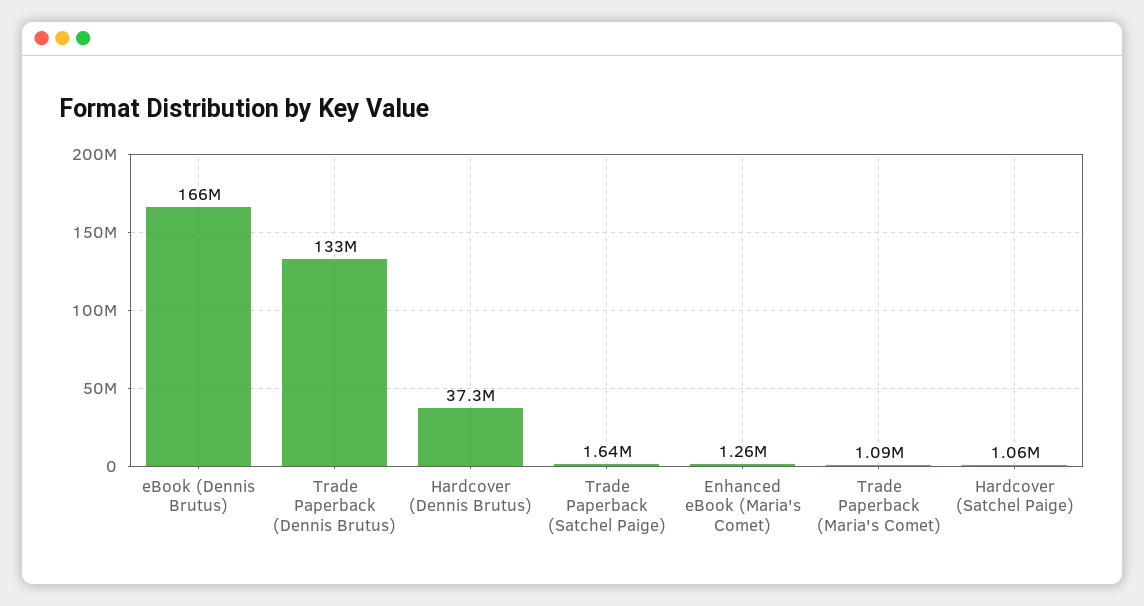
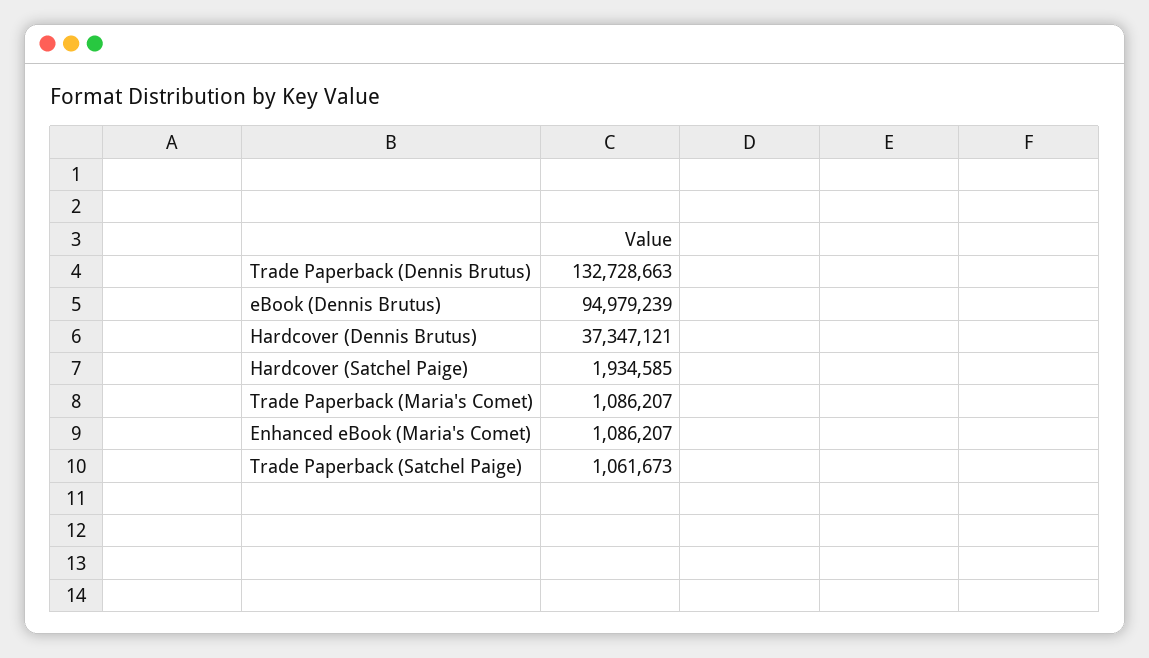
  {
-   "eBook (Dennis Brutus)": 166000000,
+   "eBook (Dennis Brutus)": 94979239,
    "Trade Paperback (Dennis Brutus)": 132728663,
    "Hardcover (Dennis Brutus)": 37347121,
-   "Trade Paperback (Satchel Paige)": 1640000,
+   "Trade Paperback (Satchel Paige)": 1061673,
-   "Enhanced eBook (Maria's Comet)": 1260000,
+   "Enhanced eBook (Maria's Comet)": 1086207,
    "Trade Paperback (Maria's Comet)": 1086207,
-   "Hardcover (Satchel Paige)": 1060000
+   "Hardcover (Satchel Paige)": 1934585
  }

